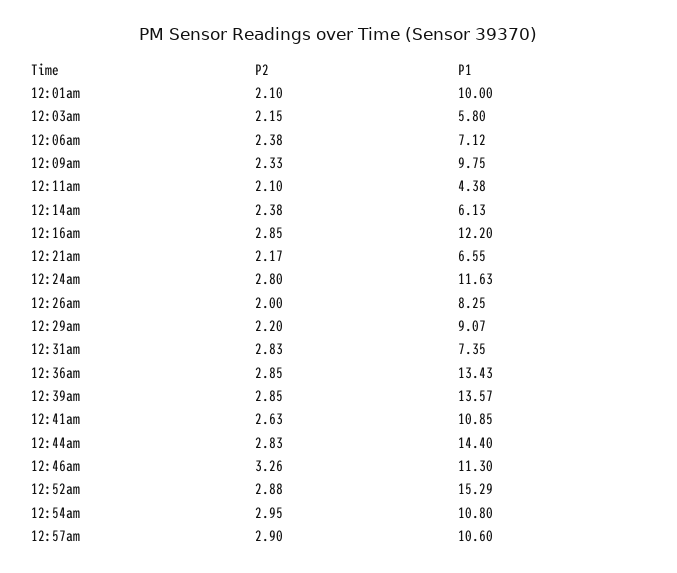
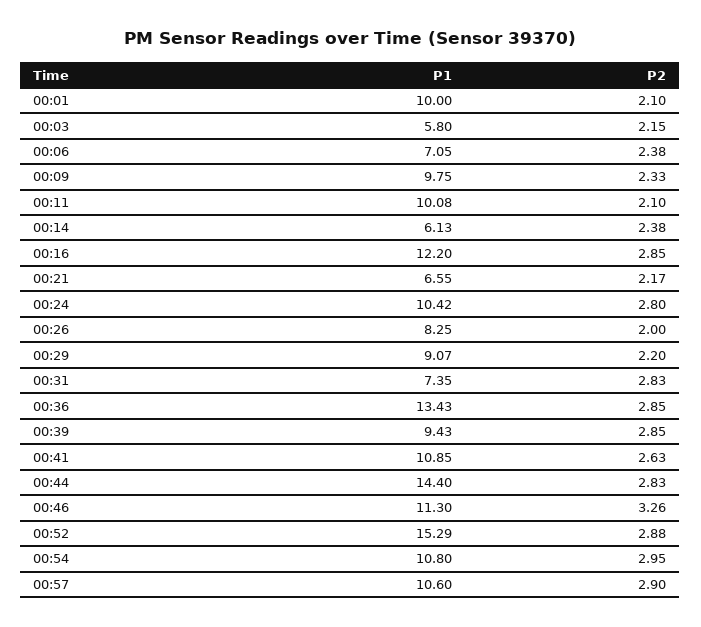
  {
    "P2": {
      "12:01am": 2.1,
      "12:03am": 2.15,
      "12:06am": 2.38,
      "12:09am": 2.33,
      "12:11am": 2.1,
      "12:14am": 2.38,
      "12:16am": 2.85,
      "12:21am": 2.17,
      "12:24am": 2.8,
      "12:26am": 2,
      "12:29am": 2.2,
      "12:31am": 2.83,
      "12:36am": 2.85,
      "12:39am": 2.85,
      "12:41am": 2.63,
      "12:44am": 2.83,
      "12:46am": 3.26,
      "12:52am": 2.88,
      "12:54am": 2.95,
      "12:57am": 2.9
    },
    "P1": {
      "12:01am": 10,
      "12:03am": 5.8,
-     "12:06am": 7.12,
+     "12:06am": 7.05,
      "12:09am": 9.75,
-     "12:11am": 4.38,
+     "12:11am": 10.08,
      "12:14am": 6.13,
      "12:16am": 12.2,
      "12:21am": 6.55,
-     "12:24am": 11.63,
+     "12:24am": 10.42,
      "12:26am": 8.25,
      "12:29am": 9.07,
      "12:31am": 7.35,
      "12:36am": 13.43,
-     "12:39am": 13.57,
+     "12:39am": 9.43,
      "12:41am": 10.85,
      "12:44am": 14.4,
      "12:46am": 11.3,
      "12:52am": 15.29,
      "12:54am": 10.8,
      "12:57am": 10.6
    }
  }

